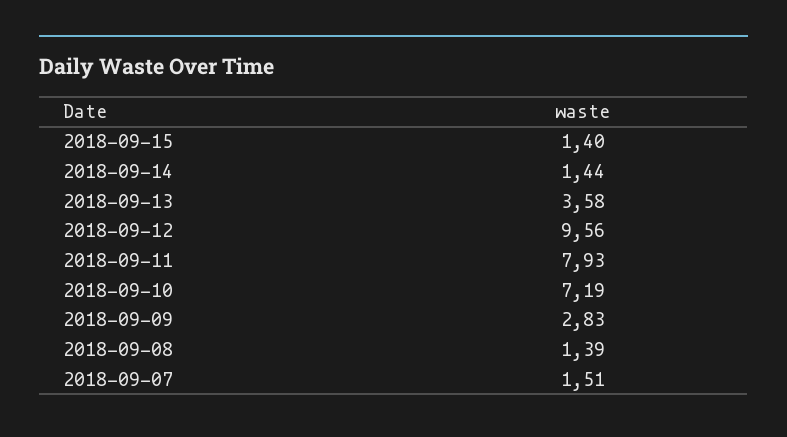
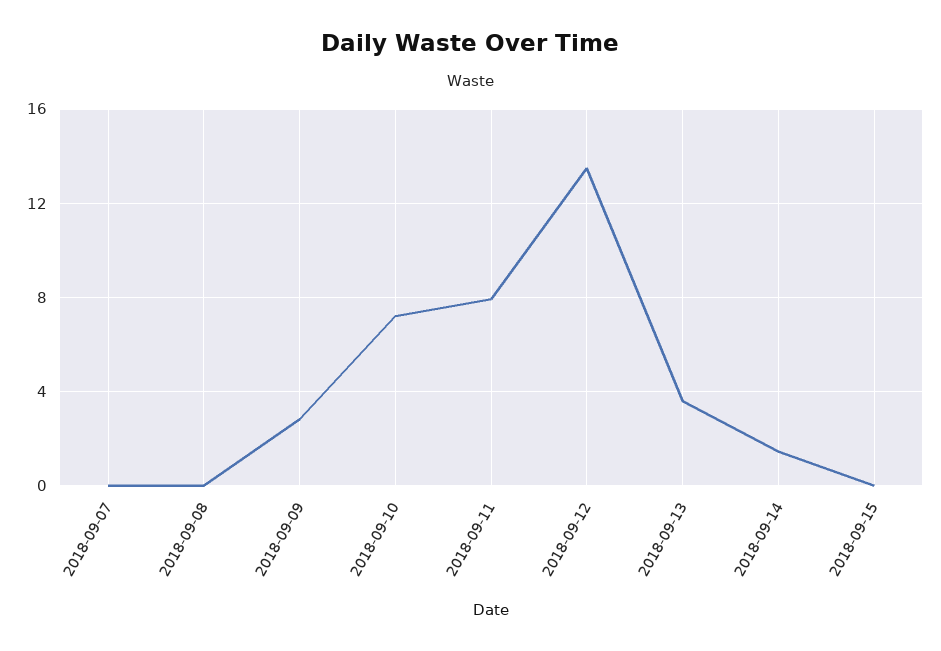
  {
-   "2018-09-15": 1.4,
+   "2018-09-15": 0,
    "2018-09-14": 1.44,
    "2018-09-13": 3.58,
-   "2018-09-12": 9.56,
+   "2018-09-12": 13.5,
    "2018-09-11": 7.93,
    "2018-09-10": 7.19,
    "2018-09-09": 2.83,
-   "2018-09-08": 1.39,
+   "2018-09-08": 0,
-   "2018-09-07": 1.51
+   "2018-09-07": 0
  }

